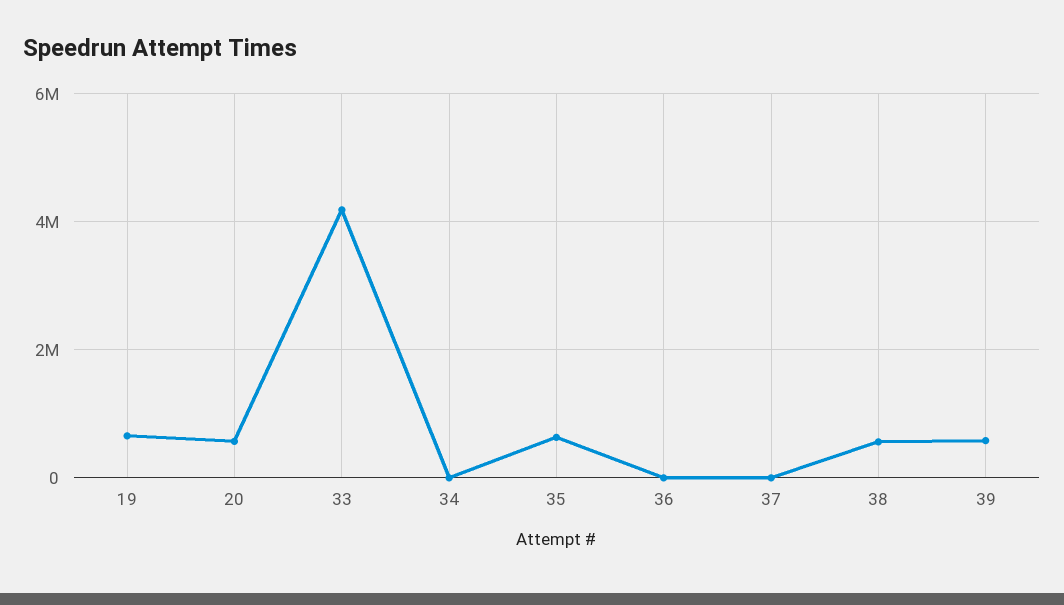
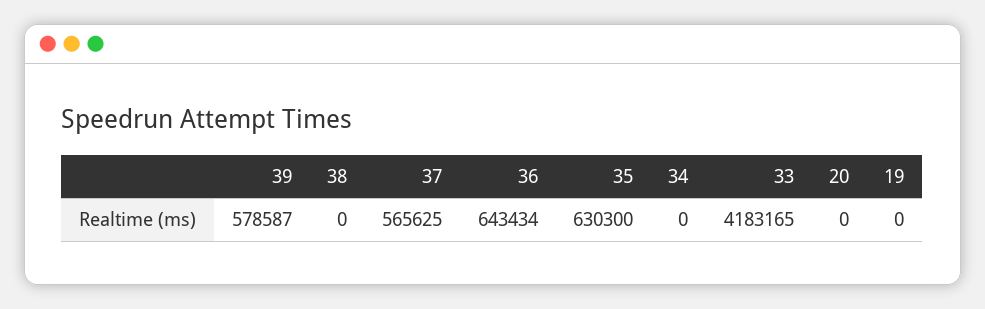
  {
-   "19": 600000,
+   "19": 0,
-   "20": 600000,
+   "20": 0,
    "33": 4183165,
    "34": 0,
    "35": 630300,
-   "36": 0,
+   "36": 643434,
-   "37": 0,
+   "37": 565625,
-   "38": 600000,
+   "38": 0,
    "39": 578587
  }

